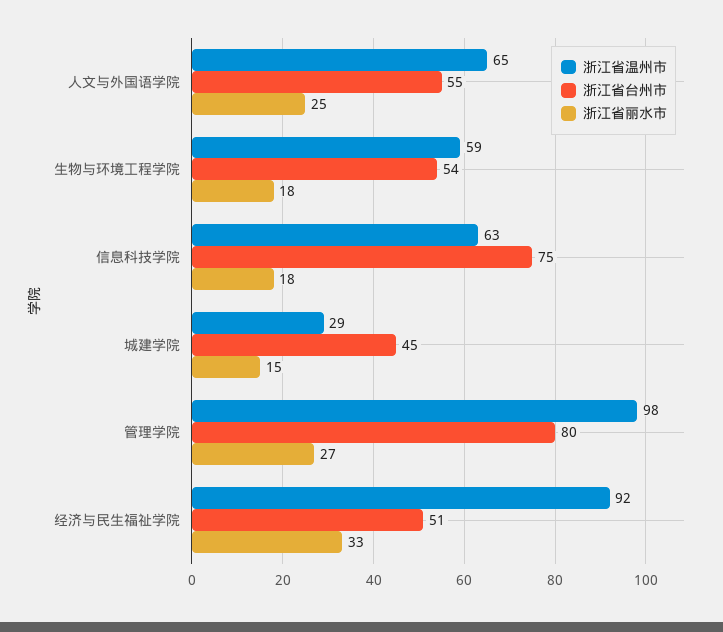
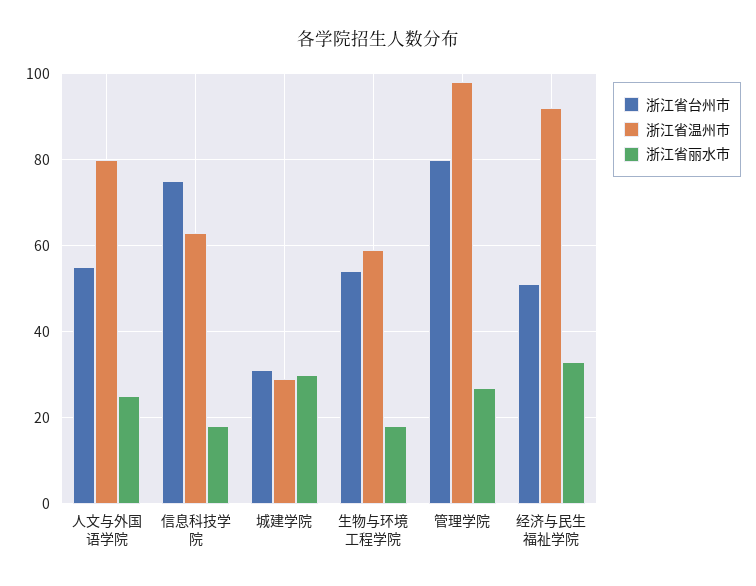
  {
    "浙江省温州市": {
-     "人文与外国语学院": 65,
+     "人文与外国语学院": 80,
      "生物与环境工程学院": 59,
      "信息科技学院": 63,
      "城建学院": 29,
      "管理学院": 98,
      "经济与民生福祉学院": 92
    },
    "浙江省台州市": {
      "人文与外国语学院": 55,
      "生物与环境工程学院": 54,
      "信息科技学院": 75,
-     "城建学院": 45,
+     "城建学院": 30,
      "管理学院": 80,
      "经济与民生福祉学院": 51
    },
    "浙江省丽水市": {
      "人文与外国语学院": 25,
      "生物与环境工程学院": 18,
      "信息科技学院": 18,
-     "城建学院": 15,
+     "城建学院": 30,
      "管理学院": 27,
      "经济与民生福祉学院": 33
    }
  }

